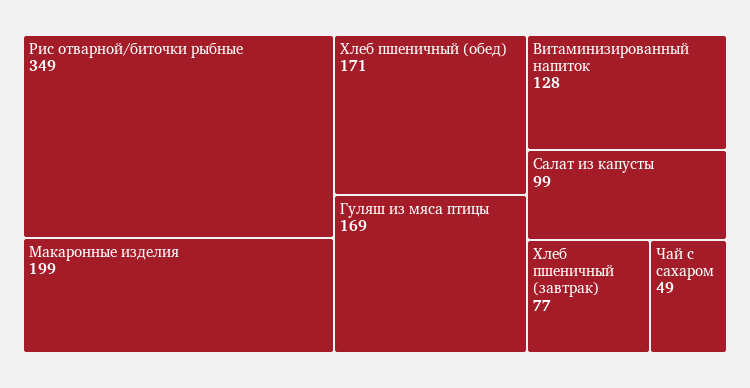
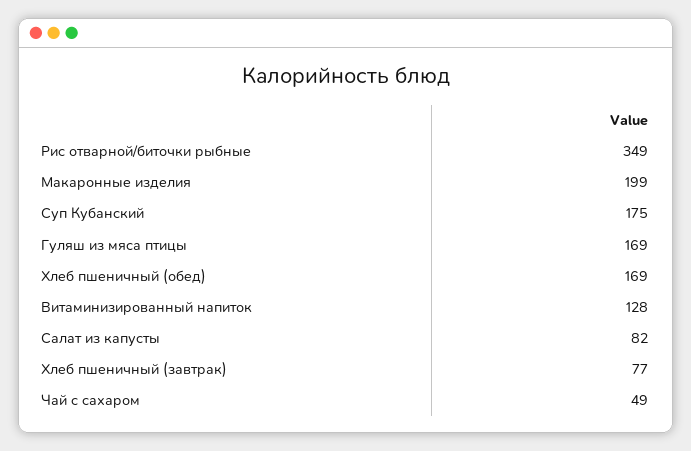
  {
    "Рис отварной/биточки рыбные": 349,
    "Макаронные изделия": 199,
-   "Хлеб пшеничный (обед)": 171,
+   "Хлеб пшеничный (обед)": 169,
    "Гуляш из мяса птицы": 169,
    "Витаминизированный напиток": 128,
-   "Салат из капусты": 99,
+   "Салат из капусты": 82,
    "Хлеб пшеничный (завтрак)": 77,
-   "Чай с сахаром": 49
+   "Чай с сахаром": 49,
+   "Суп Кубанский": 175
  }

